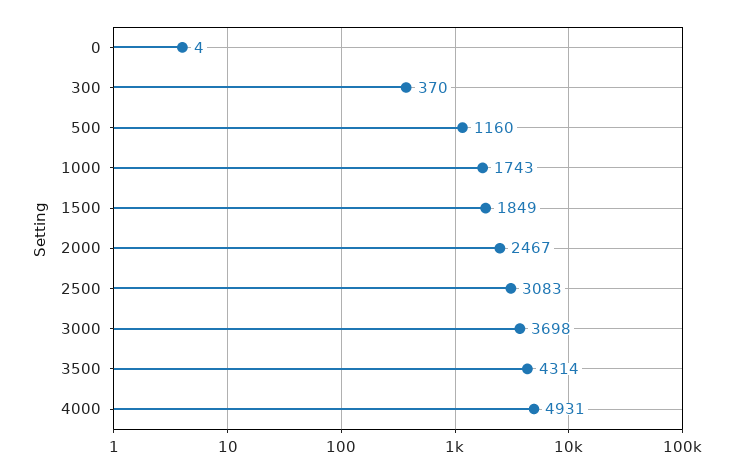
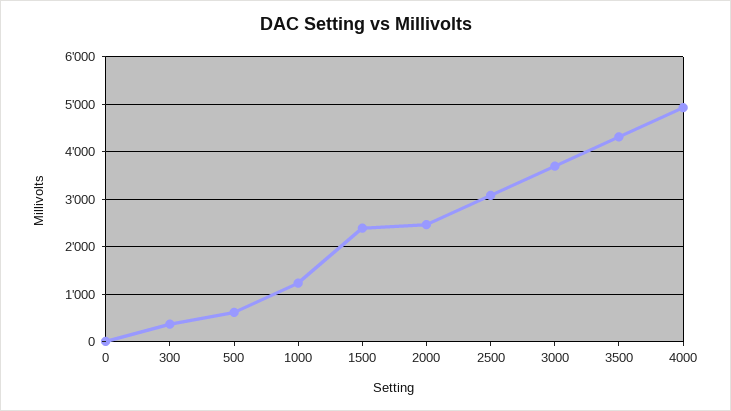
  {
    "0": 4,
    "300": 370,
-   "500": 1160,
+   "500": 600,
-   "1000": 1743,
+   "1000": 1200,
-   "1500": 1849,
+   "1500": 2400,
    "2000": 2467,
    "2500": 3083,
    "3000": 3698,
    "3500": 4314,
    "4000": 4931
  }

